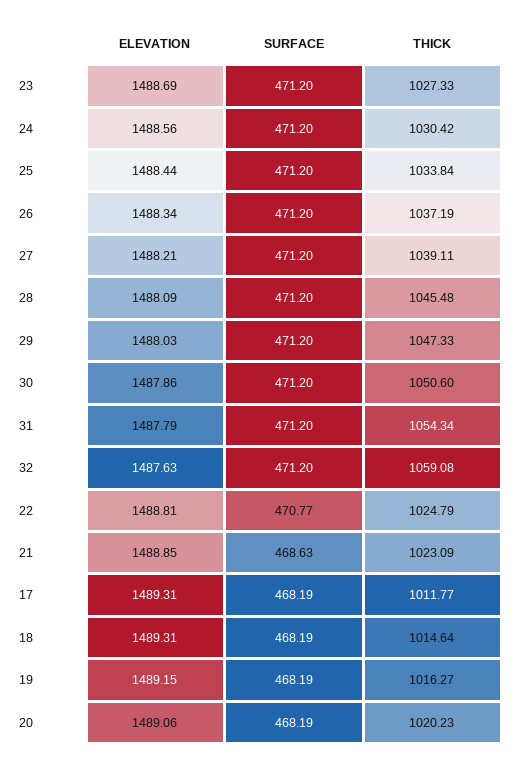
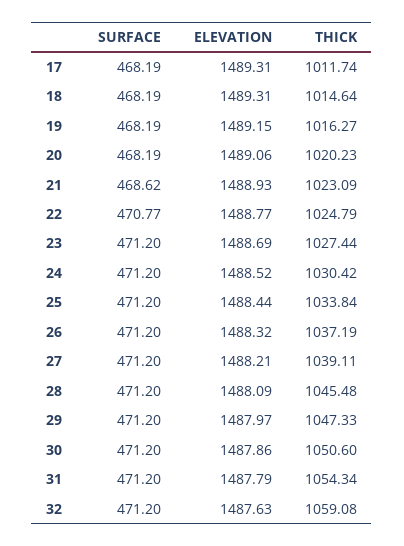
  {
    "ELEVATION": {
      "23": 1488.69,
-     "24": 1488.56,
+     "24": 1488.52,
      "25": 1488.44,
-     "26": 1488.34,
+     "26": 1488.32,
      "27": 1488.21,
      "28": 1488.09,
-     "29": 1488.03,
+     "29": 1487.97,
      "30": 1487.86,
      "31": 1487.79,
      "32": 1487.63,
-     "22": 1488.81,
+     "22": 1488.77,
-     "21": 1488.85,
+     "21": 1488.93,
      "17": 1489.31,
      "18": 1489.31,
      "19": 1489.15,
      "20": 1489.06
    },
    "SURFACE": {
      "23": 471.2,
      "24": 471.2,
      "25": 471.2,
      "26": 471.2,
      "27": 471.2,
      "28": 471.2,
      "29": 471.2,
      "30": 471.2,
      "31": 471.2,
      "32": 471.2,
      "22": 470.77,
-     "21": 468.63,
+     "21": 468.62,
      "17": 468.19,
      "18": 468.19,
      "19": 468.19,
      "20": 468.19
    },
    "THICK": {
-     "23": 1027.33,
+     "23": 1027.44,
      "24": 1030.42,
      "25": 1033.84,
      "26": 1037.19,
      "27": 1039.11,
      "28": 1045.48,
      "29": 1047.33,
      "30": 1050.6,
      "31": 1054.34,
      "32": 1059.08,
      "22": 1024.79,
      "21": 1023.09,
-     "17": 1011.77,
+     "17": 1011.74,
      "18": 1014.64,
      "19": 1016.27,
      "20": 1020.23
    }
  }

